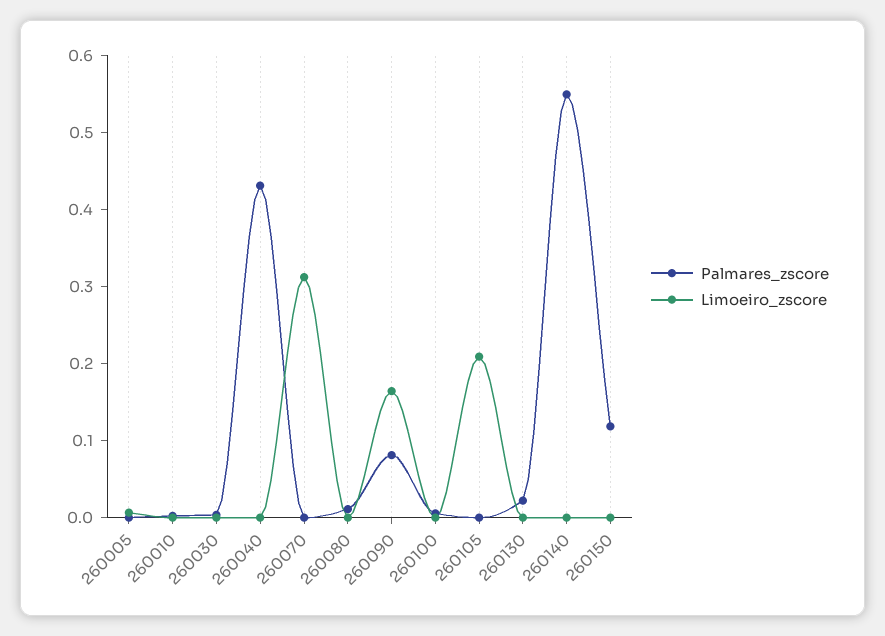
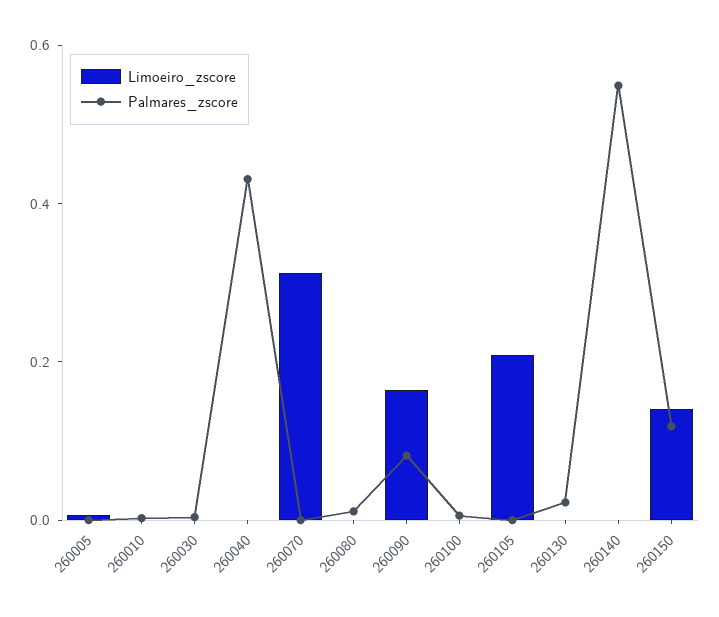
  {
    "Palmares_zscore": {
      "260005": 0,
      "260010": 0,
      "260030": 0,
      "260040": 0.44,
      "260070": 0,
      "260080": 0.02,
      "260090": 0.08,
      "260100": 0,
      "260105": 0,
      "260130": 0.02,
      "260140": 0.54,
      "260150": 0.12
    },
    "Limoeiro_zscore": {
      "260005": 0,
      "260010": 0,
      "260030": 0,
      "260040": 0,
      "260070": 0.32,
      "260080": 0,
      "260090": 0.16,
      "260100": 0,
      "260105": 0.2,
      "260130": 0,
      "260140": 0,
-     "260150": 0
+     "260150": 0.15
    }
  }

